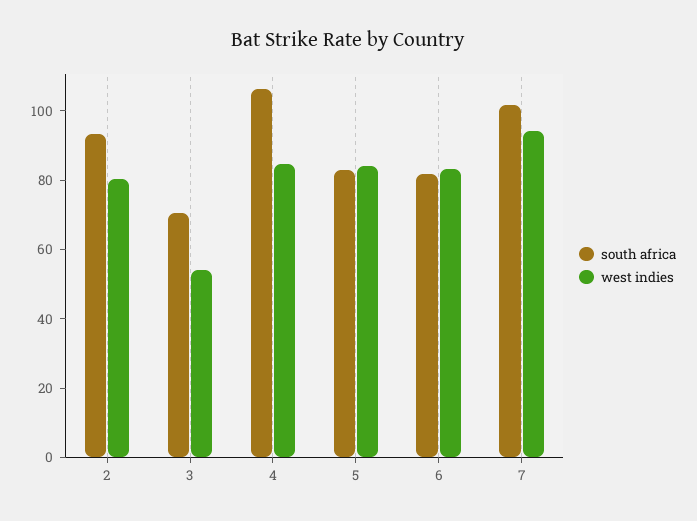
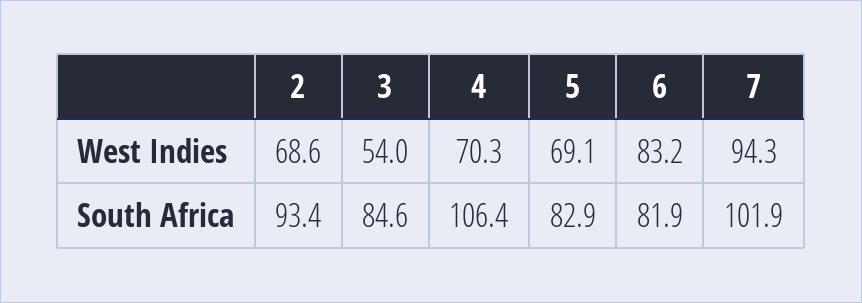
  {
    "south africa": {
      "2": 93.4,
-     "3": 70,
+     "3": 84.6,
      "4": 106.4,
      "5": 82.9,
      "6": 81.9,
      "7": 101.9
    },
    "west indies": {
-     "2": 80,
+     "2": 68.6,
      "3": 54,
-     "4": 85,
+     "4": 70.3,
-     "5": 85,
+     "5": 69.1,
      "6": 83.2,
      "7": 94.3
    }
  }

